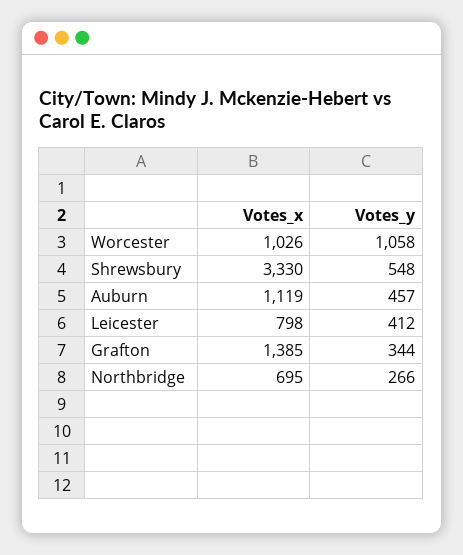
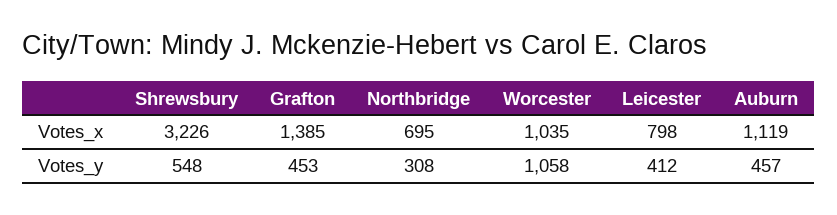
  {
    "Votes_x": {
-     "Worcester": 1026,
+     "Worcester": 1035,
-     "Shrewsbury": 3330,
+     "Shrewsbury": 3226,
      "Auburn": 1119,
      "Leicester": 798,
      "Grafton": 1385,
      "Northbridge": 695
    },
    "Votes_y": {
      "Worcester": 1058,
      "Shrewsbury": 548,
      "Auburn": 457,
      "Leicester": 412,
-     "Grafton": 344,
+     "Grafton": 453,
-     "Northbridge": 266
+     "Northbridge": 308
    }
  }

